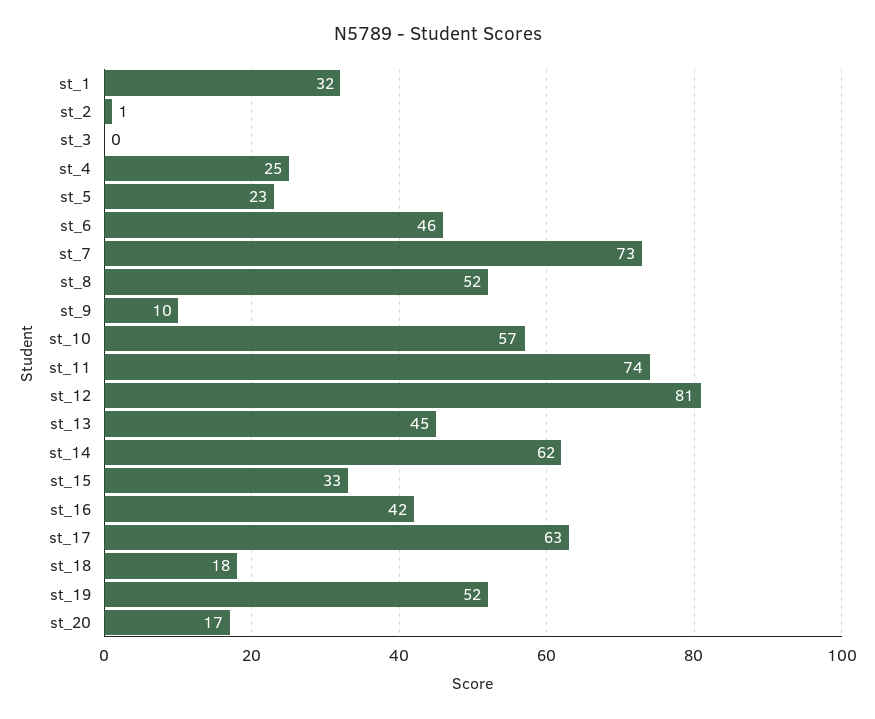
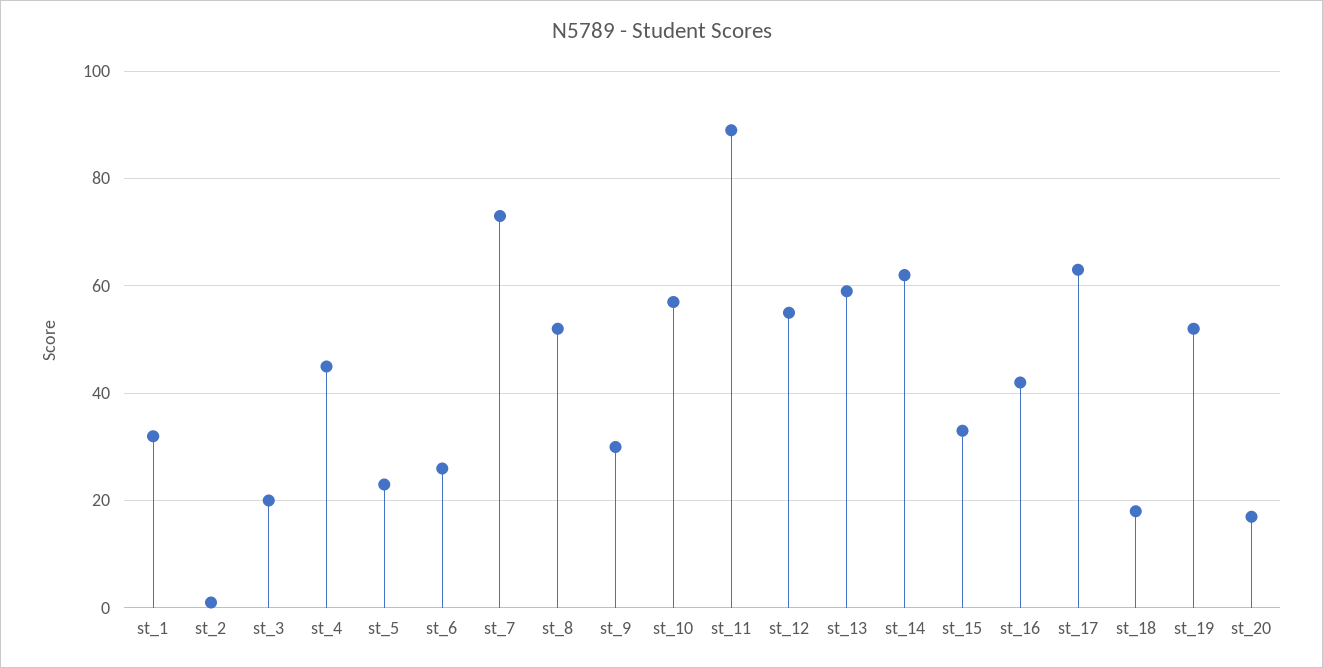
  {
    "st_1": 32,
    "st_2": 1,
-   "st_3": 0,
+   "st_3": 20,
-   "st_4": 25,
+   "st_4": 45,
    "st_5": 23,
-   "st_6": 46,
+   "st_6": 25,
    "st_7": 73,
    "st_8": 52,
-   "st_9": 10,
+   "st_9": 30,
    "st_10": 57,
-   "st_11": 74,
+   "st_11": 90,
-   "st_12": 81,
+   "st_12": 55,
-   "st_13": 45,
+   "st_13": 60,
    "st_14": 62,
    "st_15": 33,
    "st_16": 42,
    "st_17": 63,
    "st_18": 18,
    "st_19": 52,
    "st_20": 17
  }

